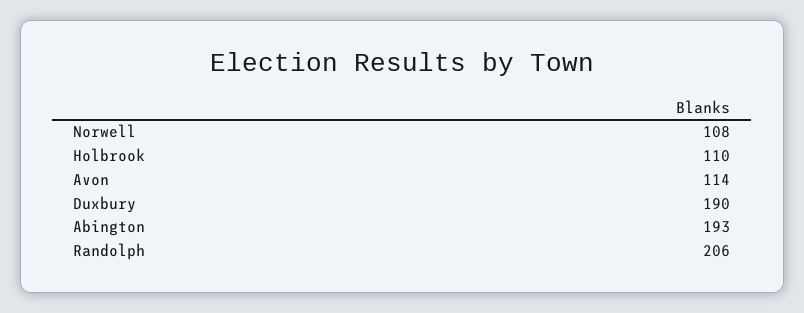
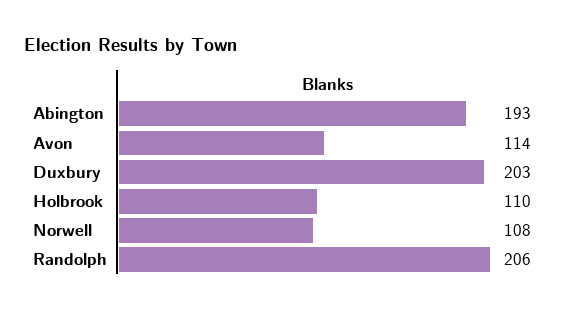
  {
    "Norwell": 108,
    "Holbrook": 110,
    "Avon": 114,
-   "Duxbury": 190,
+   "Duxbury": 203,
    "Abington": 193,
    "Randolph": 206
  }

